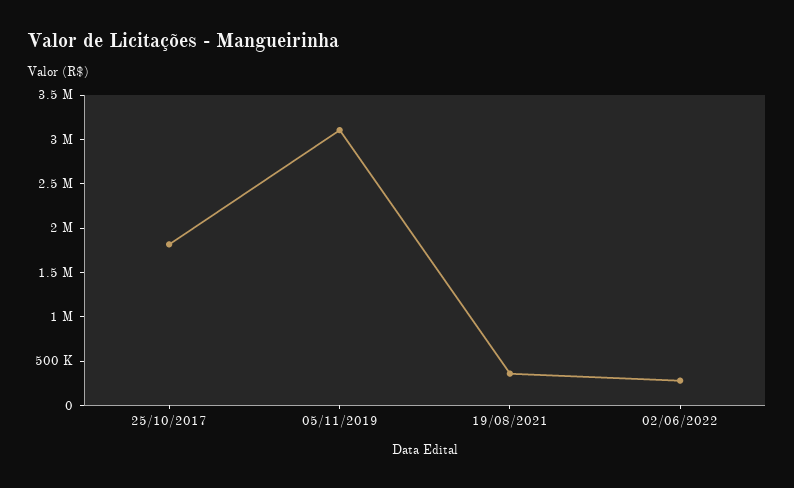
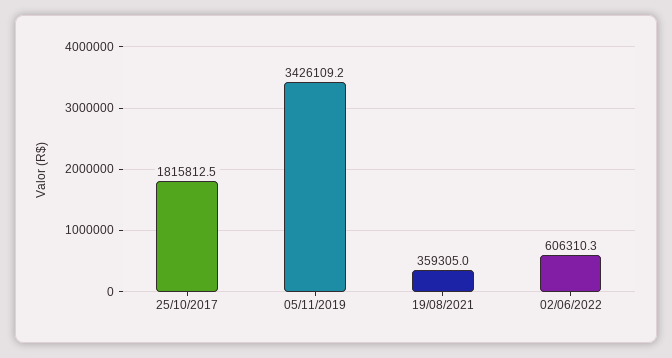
  {
    "25/10/2017": 1815812.5,
-   "05/11/2019": 3100000,
+   "05/11/2019": 3426109.2,
    "19/08/2021": 359305,
-   "02/06/2022": 300000
+   "02/06/2022": 606310.3
  }

